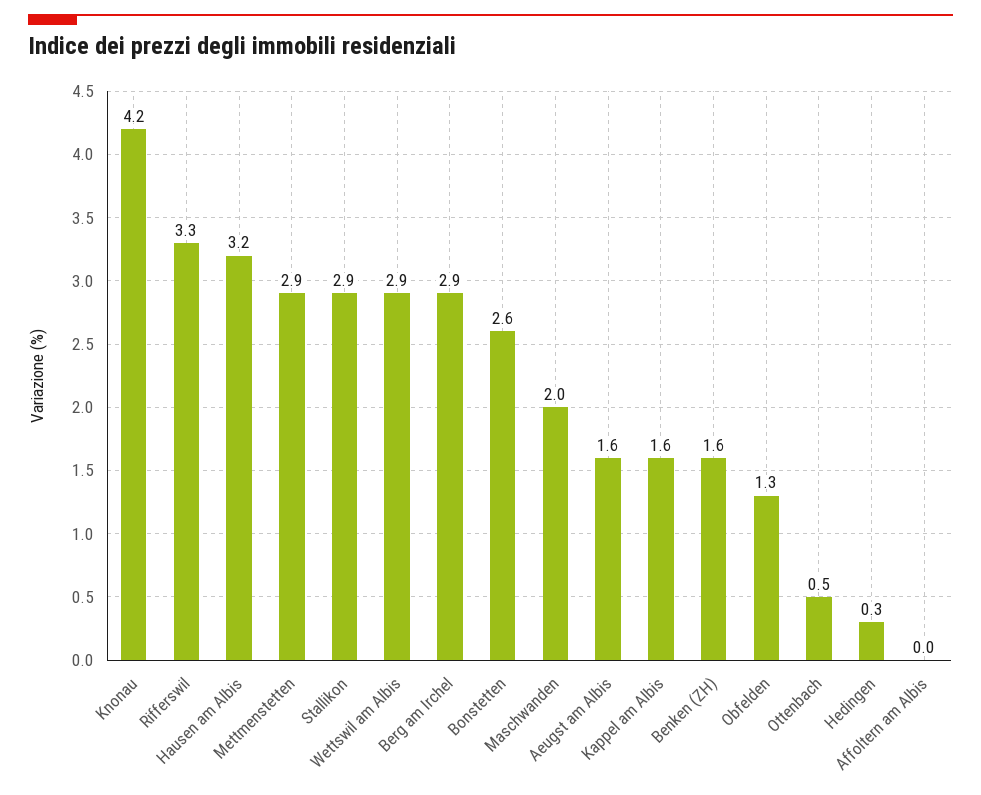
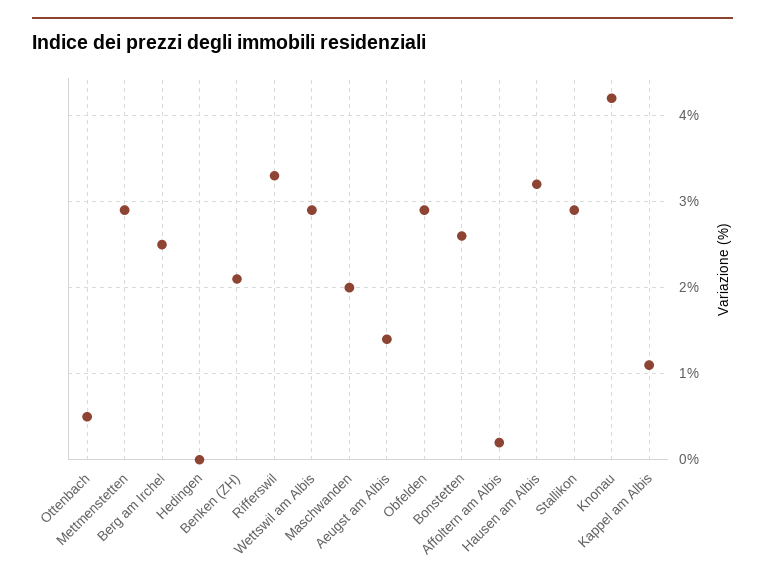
  {
    "Knonau": 4.2,
    "Rifferswil": 3.3,
    "Hausen am Albis": 3.2,
    "Mettmenstetten": 2.9,
    "Stallikon": 2.9,
    "Wettswil am Albis": 2.9,
-   "Berg am Irchel": 2.9,
+   "Berg am Irchel": 2.5,
    "Bonstetten": 2.6,
    "Maschwanden": 2,
-   "Aeugst am Albis": 1.6,
+   "Aeugst am Albis": 1.4,
-   "Kappel am Albis": 1.6,
+   "Kappel am Albis": 1.1,
-   "Benken (ZH)": 1.6,
+   "Benken (ZH)": 2.1,
-   "Obfelden": 1.3,
+   "Obfelden": 2.9,
    "Ottenbach": 0.5,
-   "Hedingen": 0.3,
+   "Hedingen": 0,
-   "Affoltern am Albis": 0
+   "Affoltern am Albis": 0.2
  }

